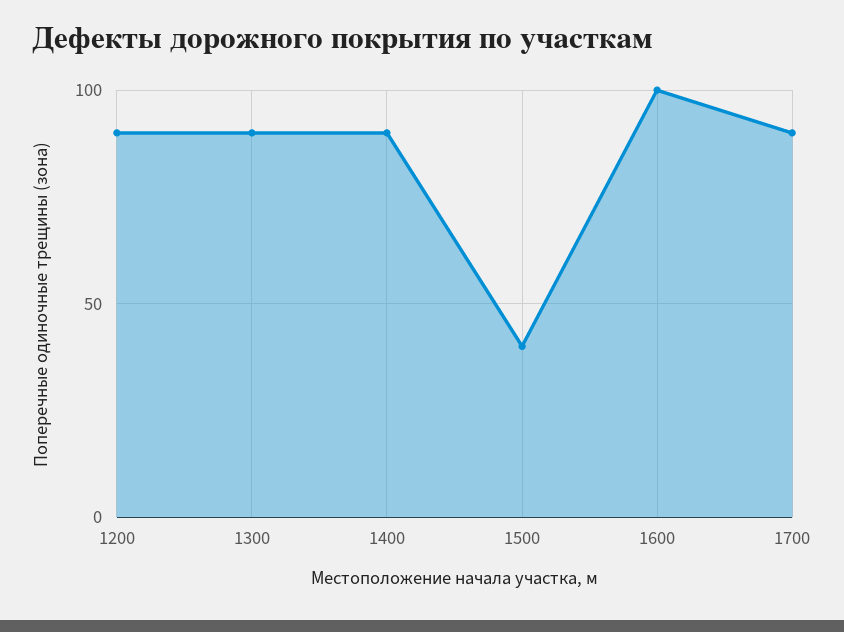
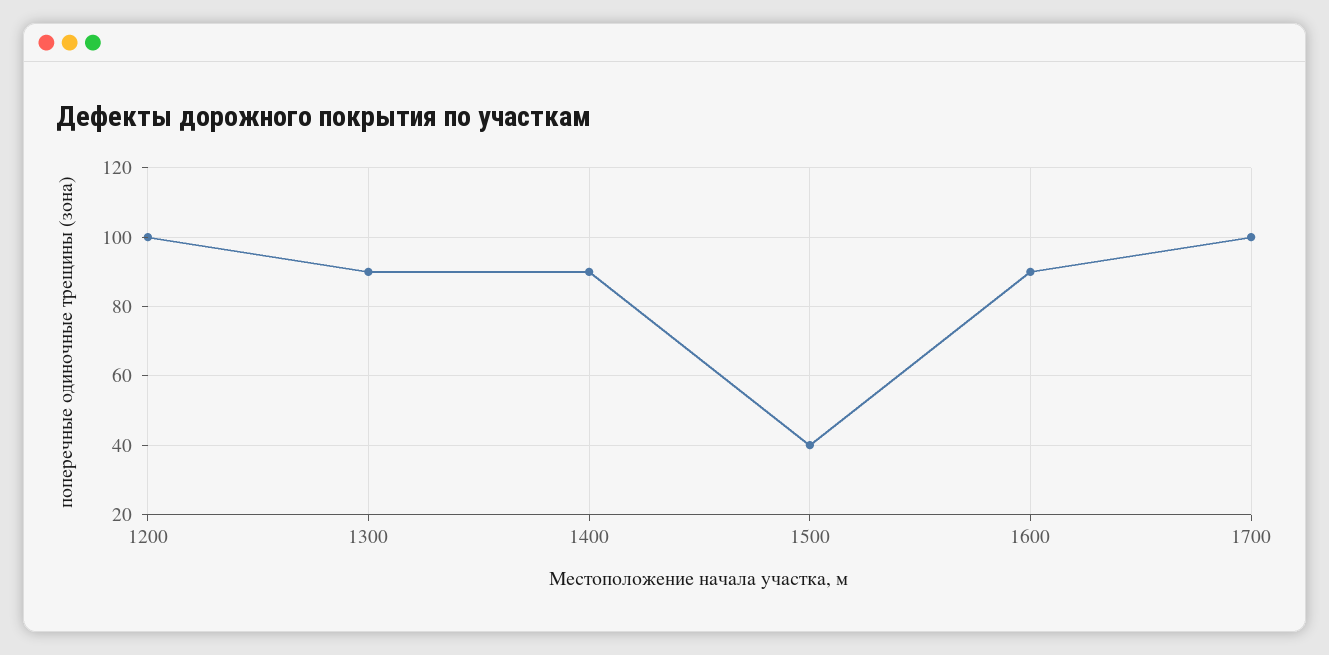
  {
-   "1200": 90,
+   "1200": 100,
    "1300": 90,
    "1400": 90,
    "1500": 40,
-   "1600": 100,
+   "1600": 90,
-   "1700": 90
+   "1700": 100
  }

